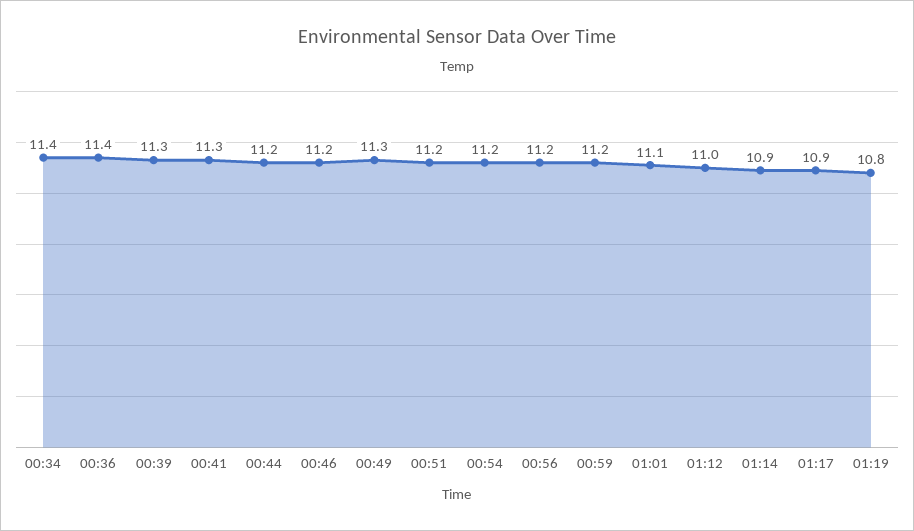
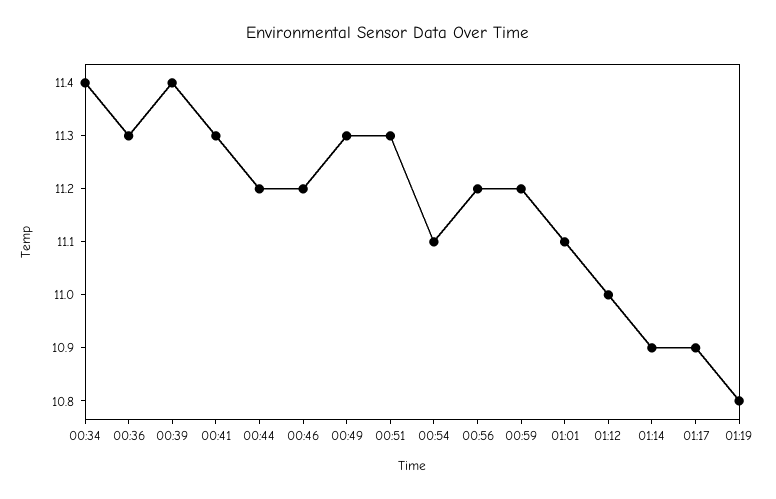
  {
    "00:34": 11.4,
-   "00:36": 11.4,
+   "00:36": 11.3,
-   "00:39": 11.3,
+   "00:39": 11.4,
    "00:41": 11.3,
    "00:44": 11.2,
    "00:46": 11.2,
    "00:49": 11.3,
-   "00:51": 11.2,
+   "00:51": 11.3,
-   "00:54": 11.2,
+   "00:54": 11.1,
    "00:56": 11.2,
    "00:59": 11.2,
    "01:01": 11.1,
    "01:12": 11,
    "01:14": 10.9,
    "01:17": 10.9,
    "01:19": 10.8
  }

